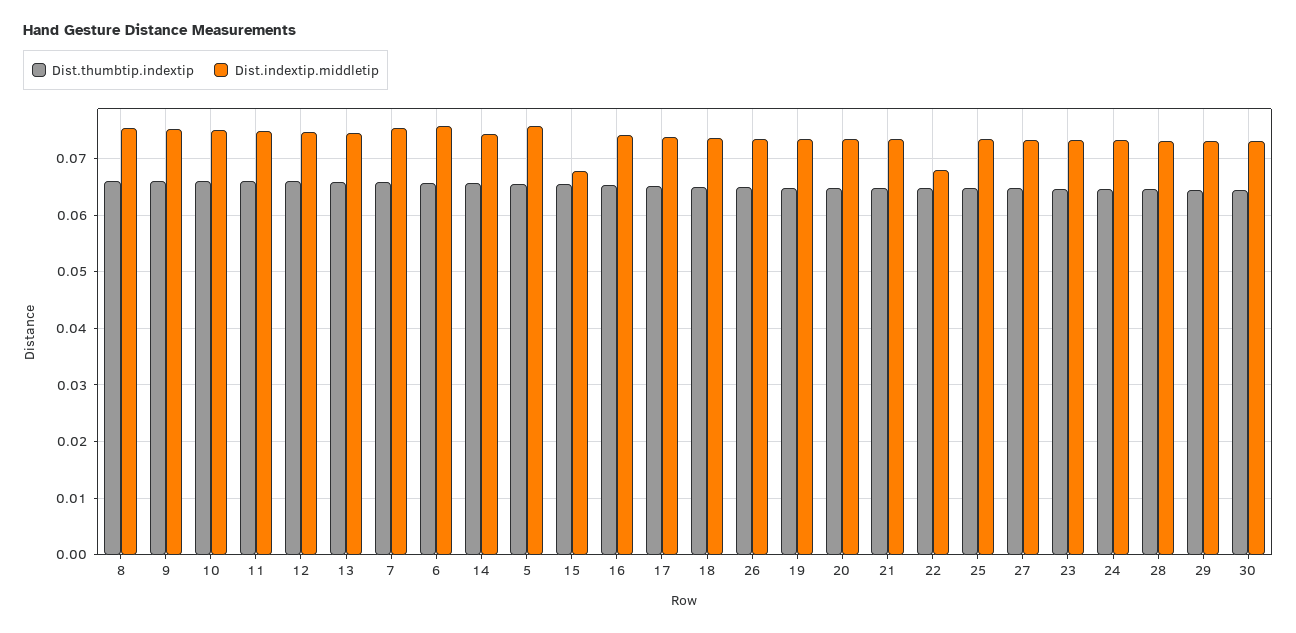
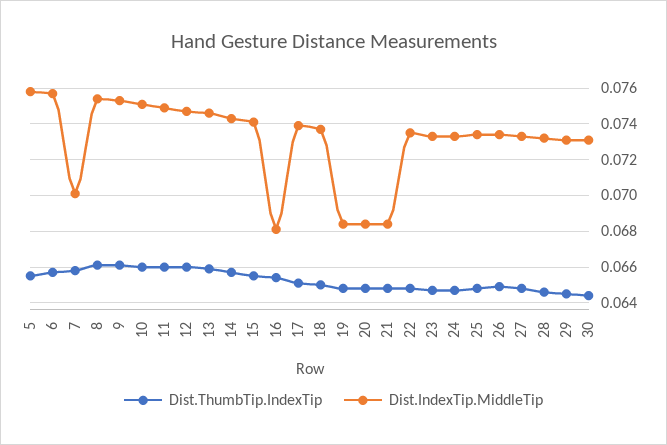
  {
    "Dist.thumbtip.indextip": {
      "8": 0.066,
      "9": 0.066,
      "10": 0.066,
      "11": 0.066,
      "12": 0.066,
      "13": 0.066,
      "7": 0.066,
      "6": 0.0655,
      "14": 0.0655,
      "5": 0.0655,
      "15": 0.0655,
      "16": 0.0655,
      "17": 0.065,
      "18": 0.065,
      "26": 0.065,
      "19": 0.065,
      "20": 0.065,
      "21": 0.065,
      "22": 0.065,
      "25": 0.065,
      "27": 0.065,
      "23": 0.0645,
      "24": 0.0645,
      "28": 0.0645,
      "29": 0.0645,
      "30": 0.0645
    },
    "Dist.indextip.middletip": {
      "8": 0.0755,
      "9": 0.0755,
      "10": 0.075,
      "11": 0.075,
      "12": 0.0745,
      "13": 0.0745,
-     "7": 0.076,
+     "7": 0.07,
      "6": 0.0755,
      "14": 0.0745,
      "5": 0.076,
-     "15": 0.068,
+     "15": 0.074,
-     "16": 0.074,
+     "16": 0.068,
      "17": 0.074,
      "18": 0.0735,
      "26": 0.0735,
-     "19": 0.074,
+     "19": 0.0685,
-     "20": 0.074,
+     "20": 0.0685,
-     "21": 0.074,
+     "21": 0.0685,
-     "22": 0.068,
+     "22": 0.0735,
      "25": 0.0735,
      "27": 0.0735,
      "23": 0.0735,
      "24": 0.0735,
      "28": 0.073,
      "29": 0.073,
      "30": 0.073
    }
  }

